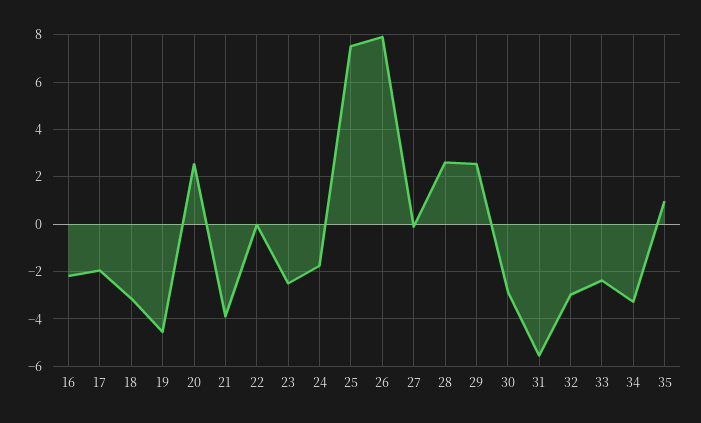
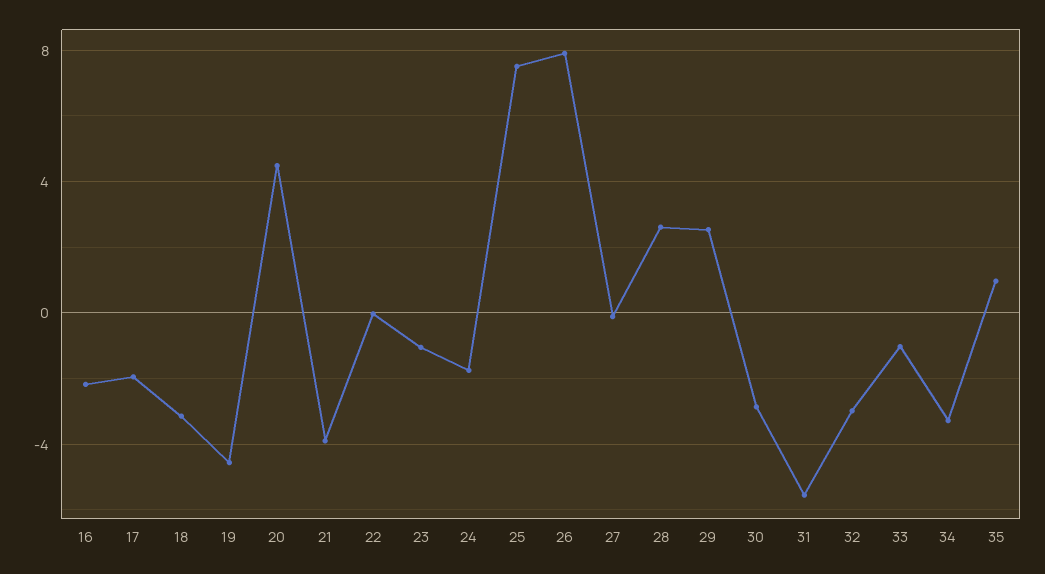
  {
    "16": -2,
    "17": -2,
    "18": -3,
    "19": -4.5,
-   "20": 2.5,
+   "20": 4.5,
    "21": -4,
    "22": 0,
-   "23": -2.5,
+   "23": -1,
    "24": -2,
    "25": 7.5,
    "26": 8,
    "27": 0,
    "28": 2.5,
    "29": 2.5,
    "30": -3,
    "31": -5.5,
    "32": -3,
-   "33": -2.5,
+   "33": -1,
    "34": -3.5,
    "35": 1
  }

